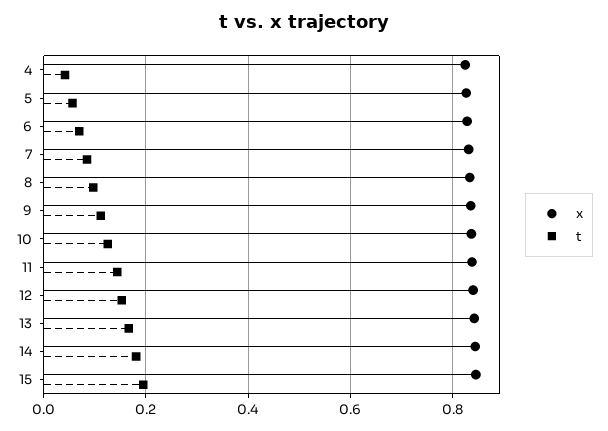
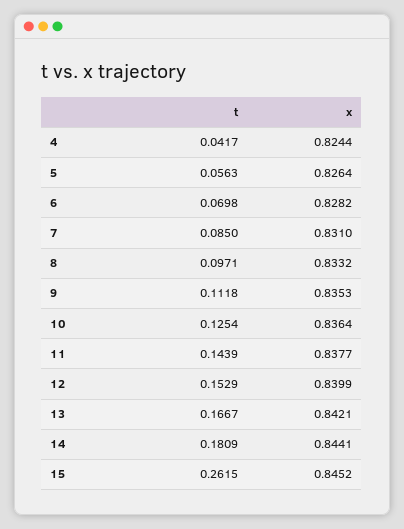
  {
    "x": {
      "4": 0.8244,
      "5": 0.8264,
      "6": 0.8282,
      "7": 0.831,
      "8": 0.8332,
      "9": 0.8353,
      "10": 0.8364,
      "11": 0.8377,
      "12": 0.8399,
      "13": 0.8421,
      "14": 0.8441,
      "15": 0.8452
    },
    "t": {
      "4": 0.0417,
      "5": 0.0563,
      "6": 0.0698,
      "7": 0.085,
      "8": 0.0971,
      "9": 0.1118,
      "10": 0.1254,
      "11": 0.1439,
      "12": 0.1529,
      "13": 0.1667,
      "14": 0.1809,
-     "15": 0.2
+     "15": 0.2615
    }
  }

